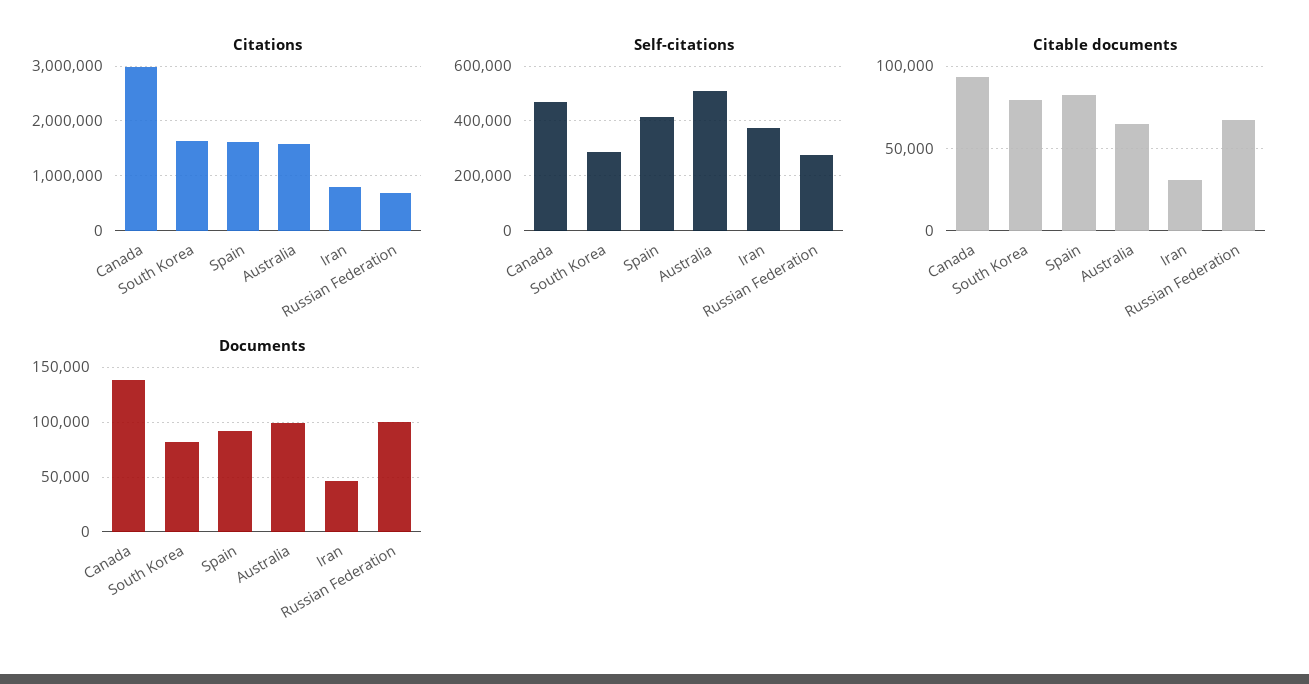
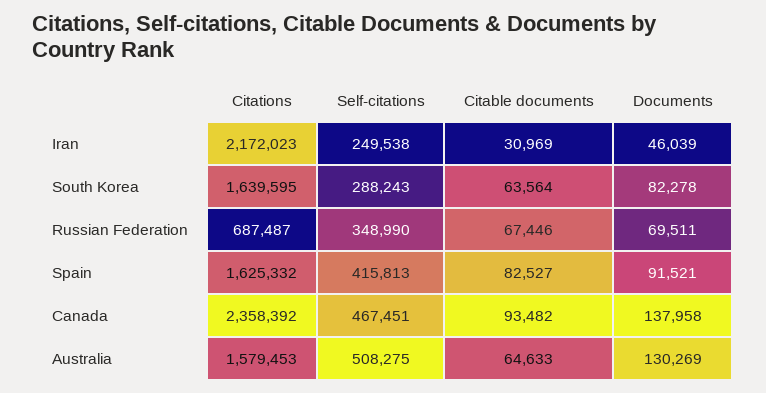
  {
    "Citations": {
-     "Canada": 3000000,
+     "Canada": 2358392,
      "South Korea": 1639595,
      "Spain": 1625332,
      "Australia": 1579453,
-     "Iran": 800000,
+     "Iran": 2172023,
      "Russian Federation": 687487
    },
    "Self-citations": {
      "Canada": 467451,
      "South Korea": 288243,
      "Spain": 415813,
      "Australia": 508275,
-     "Iran": 375000,
+     "Iran": 249538,
-     "Russian Federation": 275000
+     "Russian Federation": 348990
    },
    "Citable documents": {
      "Canada": 93482,
-     "South Korea": 80000,
+     "South Korea": 63564,
      "Spain": 82527,
      "Australia": 64633,
      "Iran": 30969,
      "Russian Federation": 67446
    },
    "Documents": {
      "Canada": 137958,
      "South Korea": 82278,
      "Spain": 91521,
-     "Australia": 100000,
+     "Australia": 130269,
      "Iran": 46039,
-     "Russian Federation": 100000
+     "Russian Federation": 69511
    }
  }

